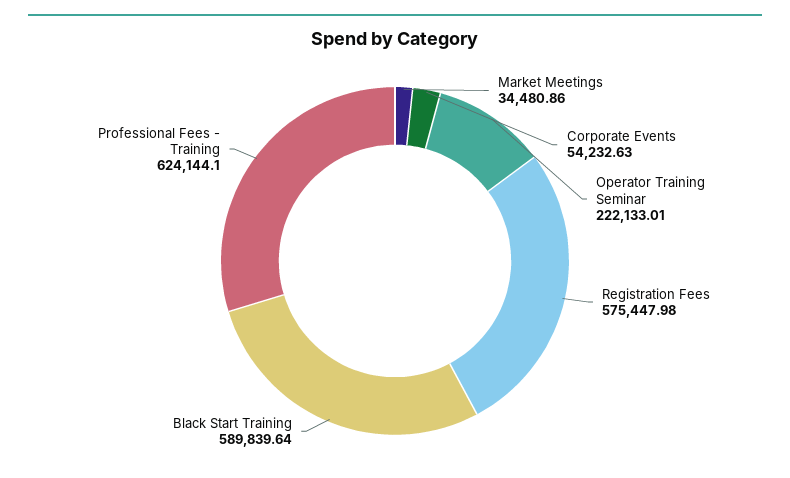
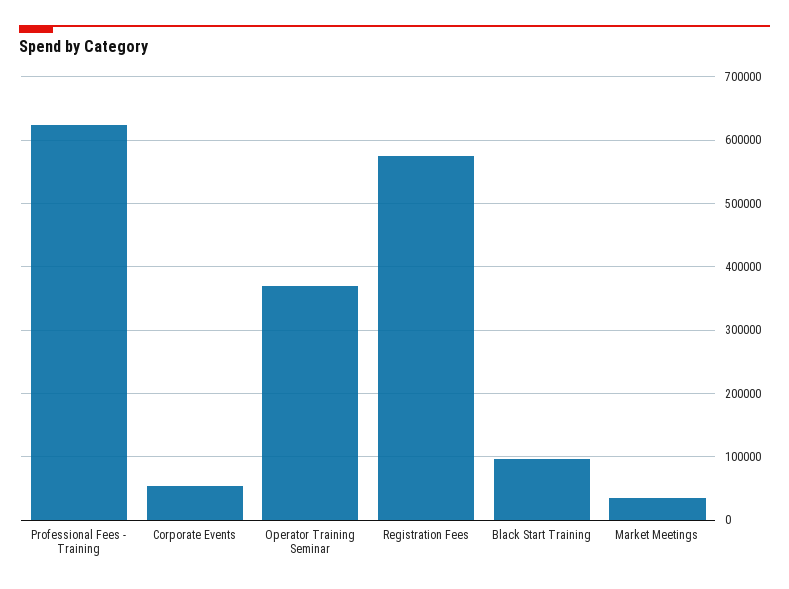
  {
    "Market Meetings": 34480.86,
    "Corporate Events": 54232.63,
-   "Operator Training Seminar": 222133.01,
+   "Operator Training Seminar": 370000,
    "Registration Fees": 575447.98,
-   "Black Start Training": 589839.64,
+   "Black Start Training": 100000,
    "Professional Fees - Training": 624144.1
  }

